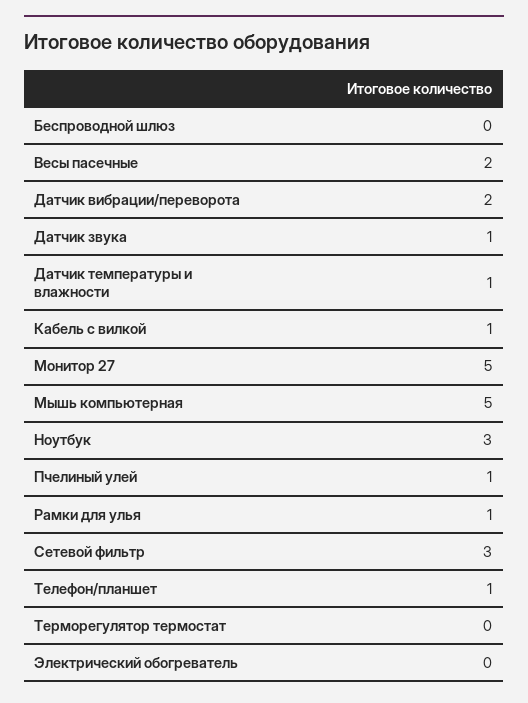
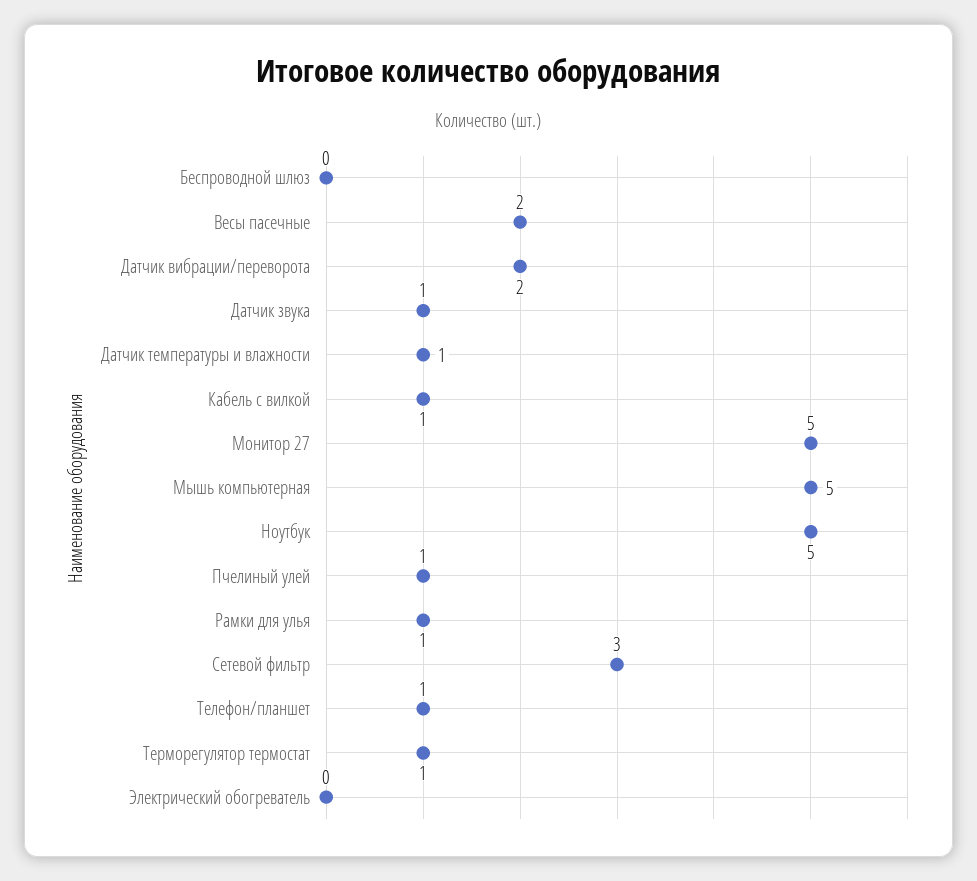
  {
    "Беспроводной шлюз": 0,
    "Весы пасечные": 2,
    "Датчик вибрации/переворота": 2,
    "Датчик звука": 1,
    "Датчик температуры и влажности": 1,
    "Кабель с вилкой": 1,
    "Монитор 27": 5,
    "Мышь компьютерная": 5,
-   "Ноутбук": 3,
+   "Ноутбук": 5,
    "Пчелиный улей": 1,
    "Рамки для улья": 1,
    "Сетевой фильтр": 3,
    "Телефон/планшет": 1,
-   "Терморегулятор термостат": 0,
+   "Терморегулятор термостат": 1,
    "Электрический обогреватель": 0
  }

